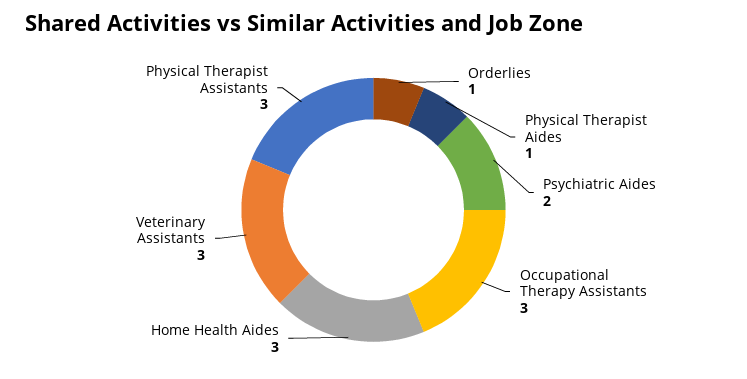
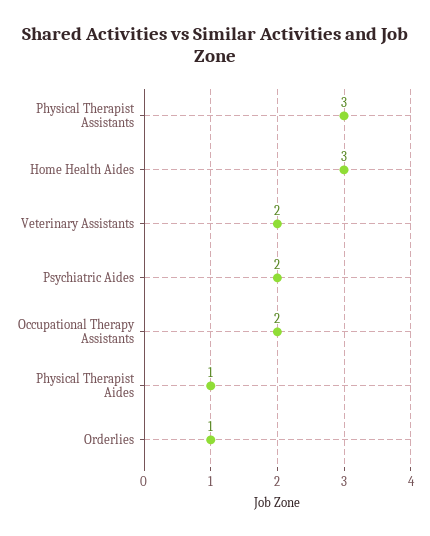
  {
    "Orderlies": 1,
    "Physical Therapist Aides": 1,
    "Psychiatric Aides": 2,
-   "Occupational Therapy Assistants": 3,
+   "Occupational Therapy Assistants": 2,
    "Home Health Aides": 3,
-   "Veterinary Assistants": 3,
+   "Veterinary Assistants": 2,
    "Physical Therapist Assistants": 3
  }

